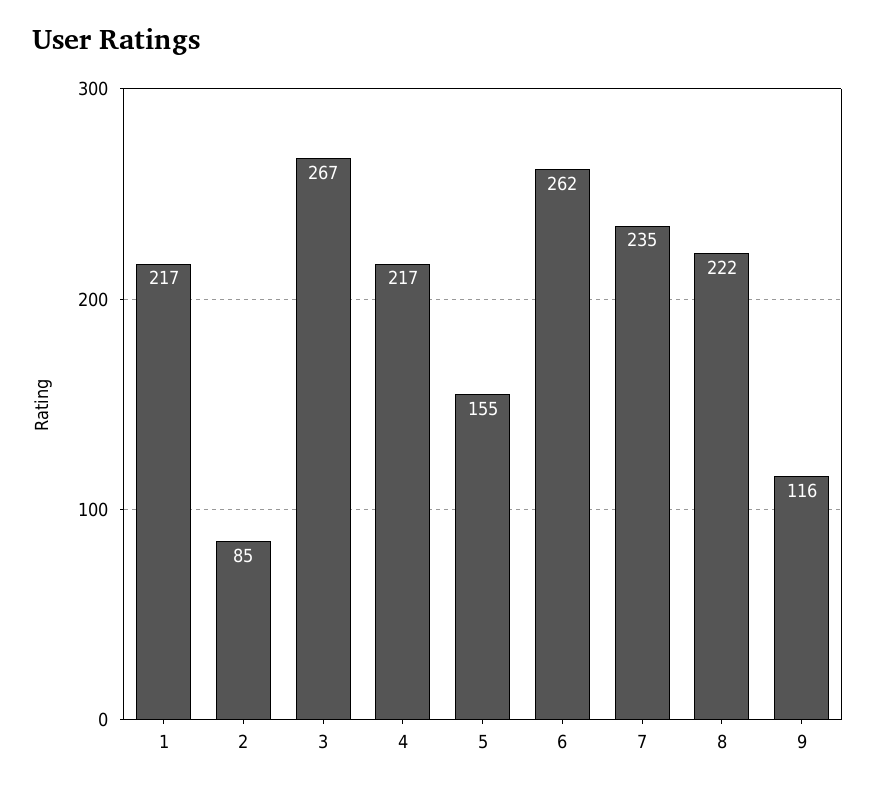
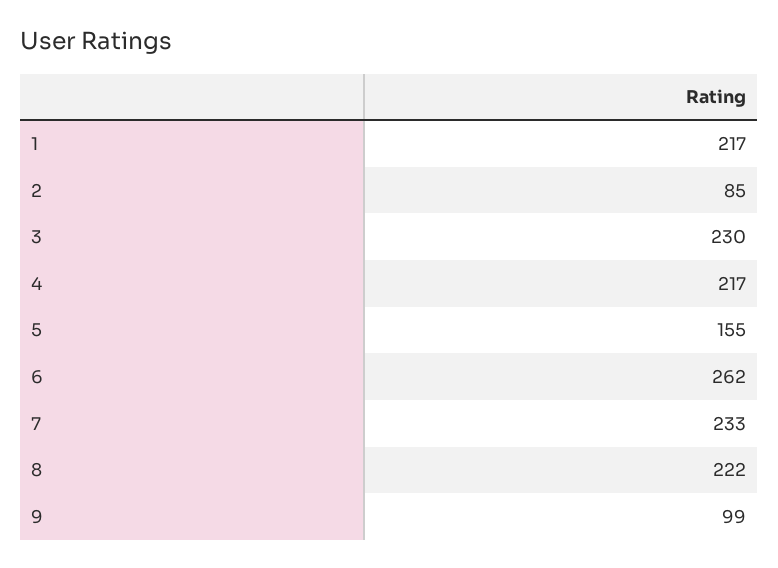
  {
    "1": 217,
    "2": 85,
-   "3": 267,
+   "3": 230,
    "4": 217,
    "5": 155,
    "6": 262,
-   "7": 235,
+   "7": 233,
    "8": 222,
-   "9": 116
+   "9": 99
  }

